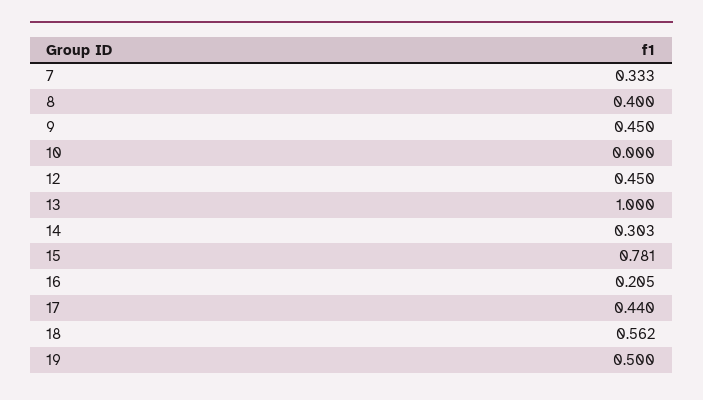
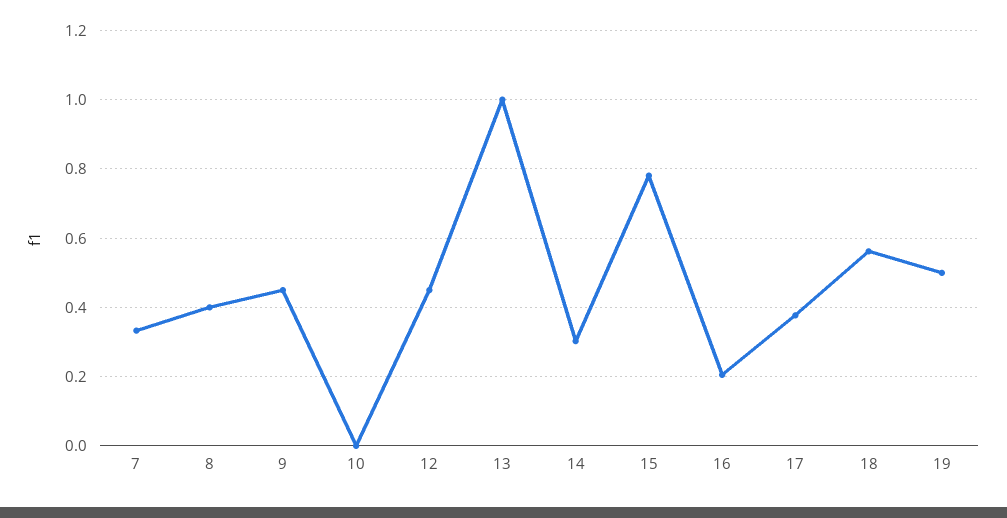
  {
    "7": 0.333,
    "8": 0.4,
    "9": 0.45,
    "10": 0,
    "12": 0.45,
    "13": 1,
    "14": 0.303,
    "15": 0.781,
    "16": 0.205,
-   "17": 0.44,
+   "17": 0.38,
    "18": 0.562,
    "19": 0.5
  }

